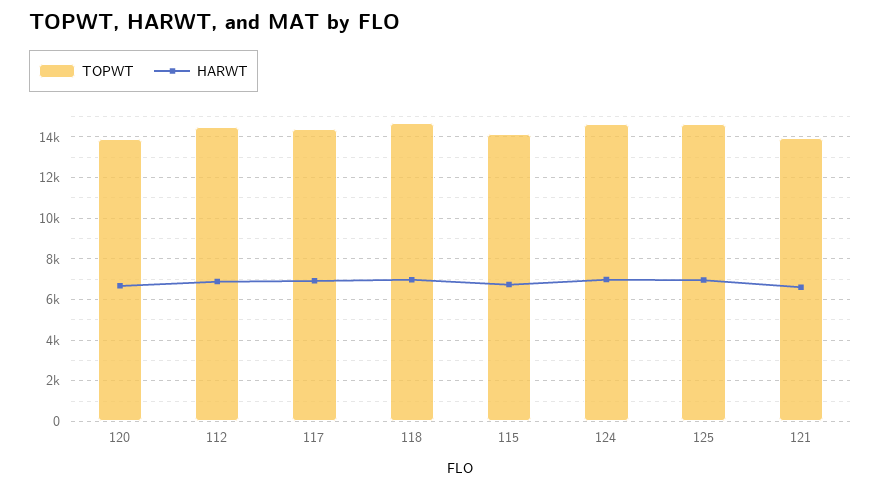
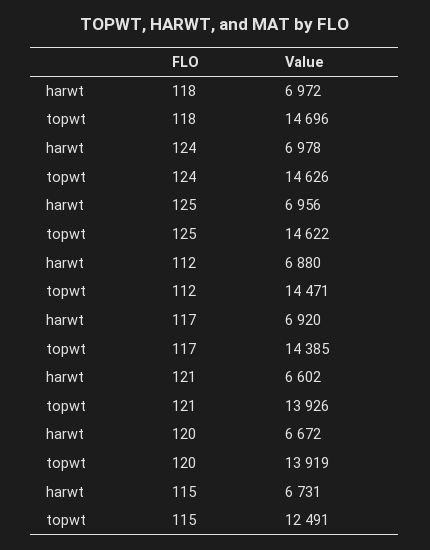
  {
    "TOPWT": {
      "120": 13919,
      "112": 14471,
      "117": 14385,
      "118": 14696,
-     "115": 14000,
+     "115": 12491,
      "124": 14626,
      "125": 14622,
      "121": 13926
    },
    "HARWT": {
      "120": 6672,
      "112": 6880,
      "117": 6920,
      "118": 6972,
      "115": 6731,
      "124": 6978,
      "125": 6956,
      "121": 6602
    }
  }

